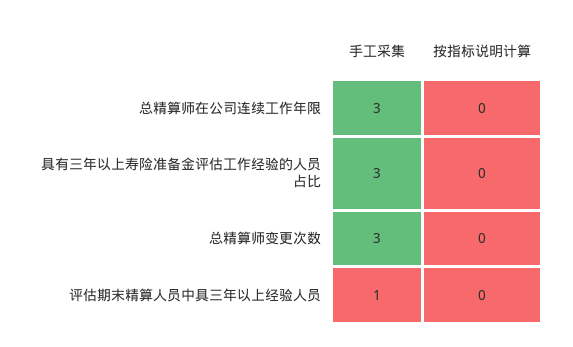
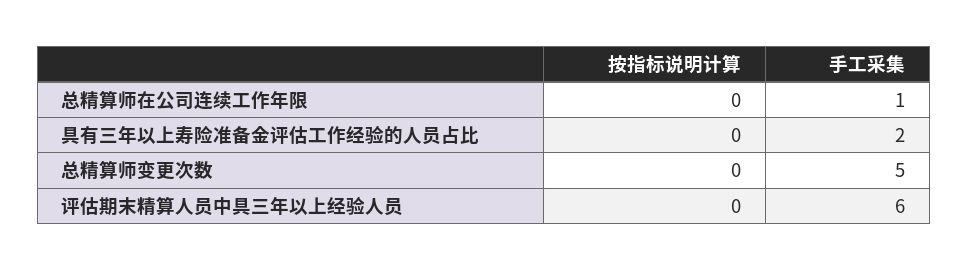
  {
    "手工采集": {
-     "总精算师在公司连续工作年限": 3,
+     "总精算师在公司连续工作年限": 1,
-     "具有三年以上寿险准备金评估工作经验的人员占比": 3,
+     "具有三年以上寿险准备金评估工作经验的人员占比": 2,
-     "总精算师变更次数": 3,
+     "总精算师变更次数": 5,
-     "评估期末精算人员中具三年以上经验人员": 1
+     "评估期末精算人员中具三年以上经验人员": 6
    },
    "按指标说明计算": {
      "总精算师在公司连续工作年限": 0,
      "具有三年以上寿险准备金评估工作经验的人员占比": 0,
      "总精算师变更次数": 0,
      "评估期末精算人员中具三年以上经验人员": 0
    }
  }

